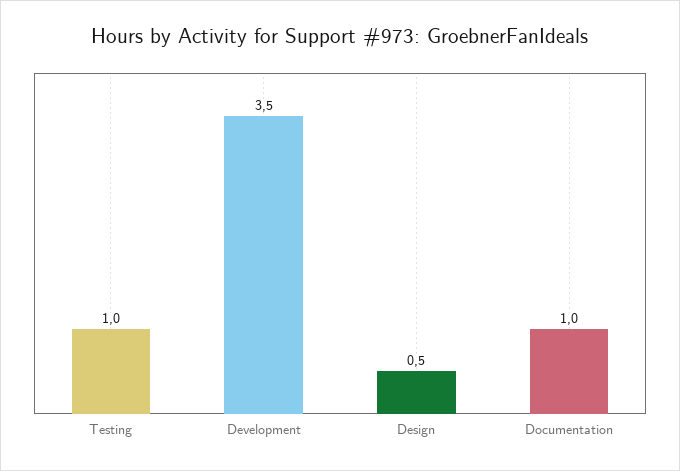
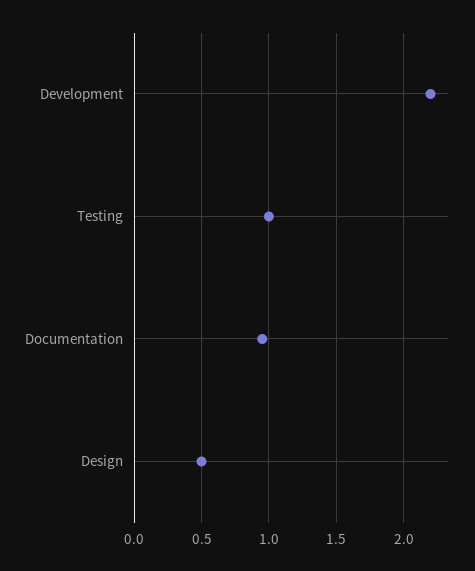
  {
    "Testing": 1,
-   "Development": 3.5,
+   "Development": 2.2,
    "Design": 0.5,
    "Documentation": 1
  }

